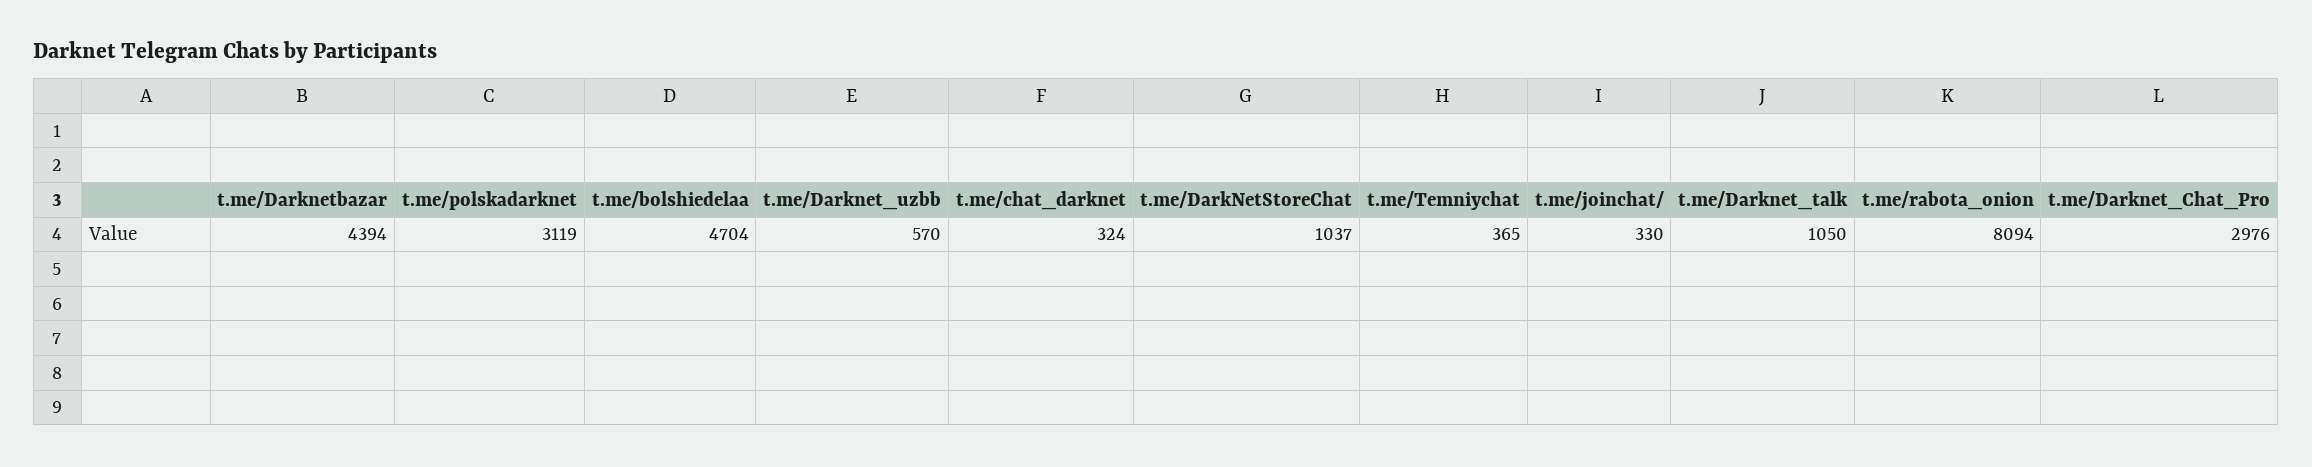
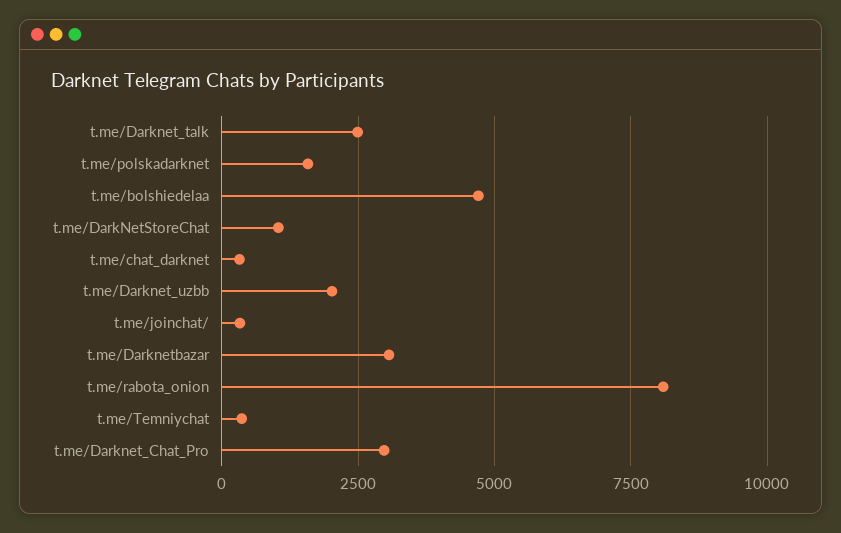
  {
-   "t.me/Darknetbazar": 4394,
+   "t.me/Darknetbazar": 3000,
-   "t.me/polskadarknet": 3119,
+   "t.me/polskadarknet": 1500,
    "t.me/bolshiedelaa": 4704,
-   "t.me/Darknet_uzbb": 570,
+   "t.me/Darknet_uzbb": 2000,
    "t.me/chat_darknet": 324,
    "t.me/DarkNetStoreChat": 1037,
    "t.me/Temniychat": 365,
    "t.me/joinchat/": 330,
-   "t.me/Darknet_talk": 1050,
+   "t.me/Darknet_talk": 2500,
    "t.me/rabota_onion": 8094,
    "t.me/Darknet_Chat_Pro": 2976
  }

